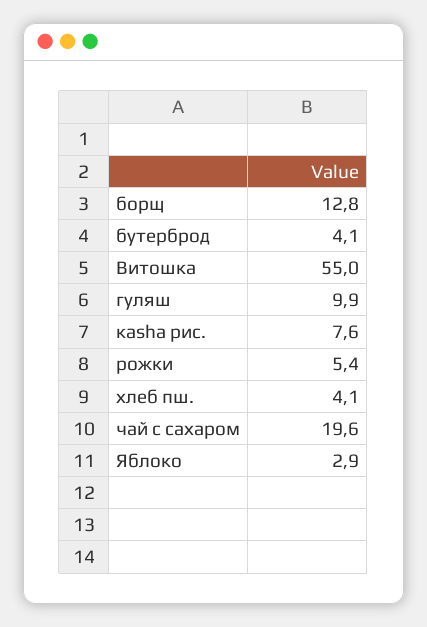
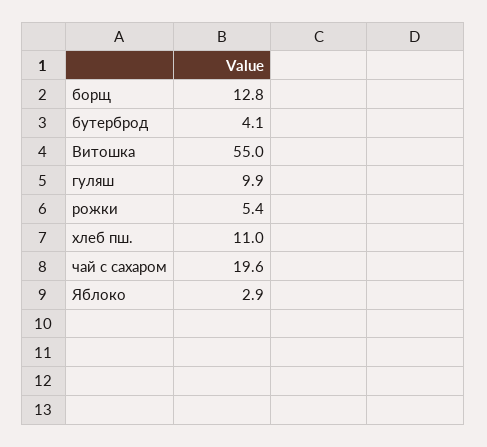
  {
    "борщ": 12.8,
    "бутерброд": 4.1,
    "Витошка": 55,
    "гуляш": 9.9,
-   "кasha рис.": 7.6,
    "рожки": 5.4,
-   "хлеб пш.": 4.1,
+   "хлеб пш.": 11,
    "чай с сахаром": 19.6,
    "Яблоко": 2.9
  }

